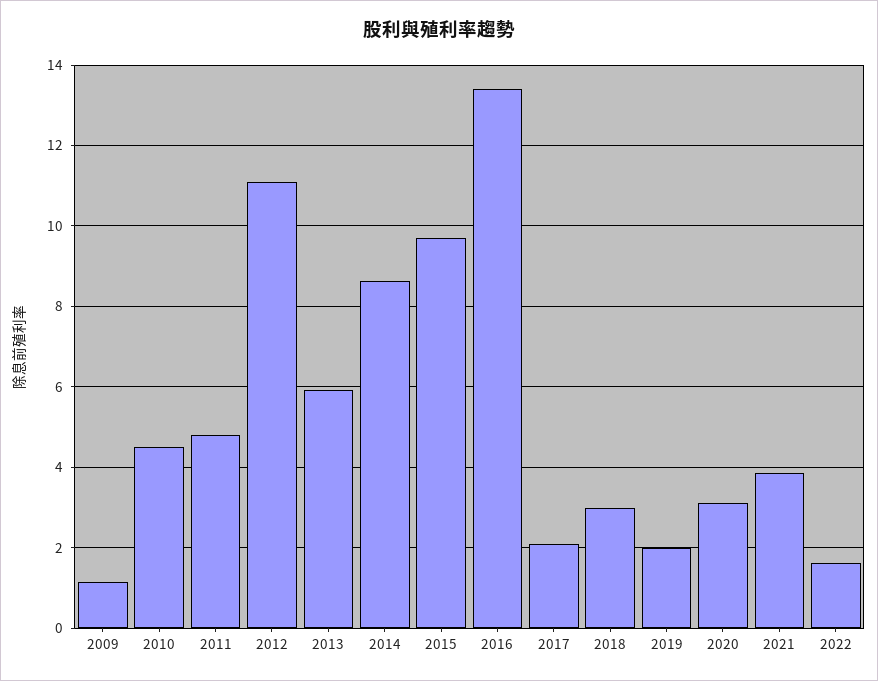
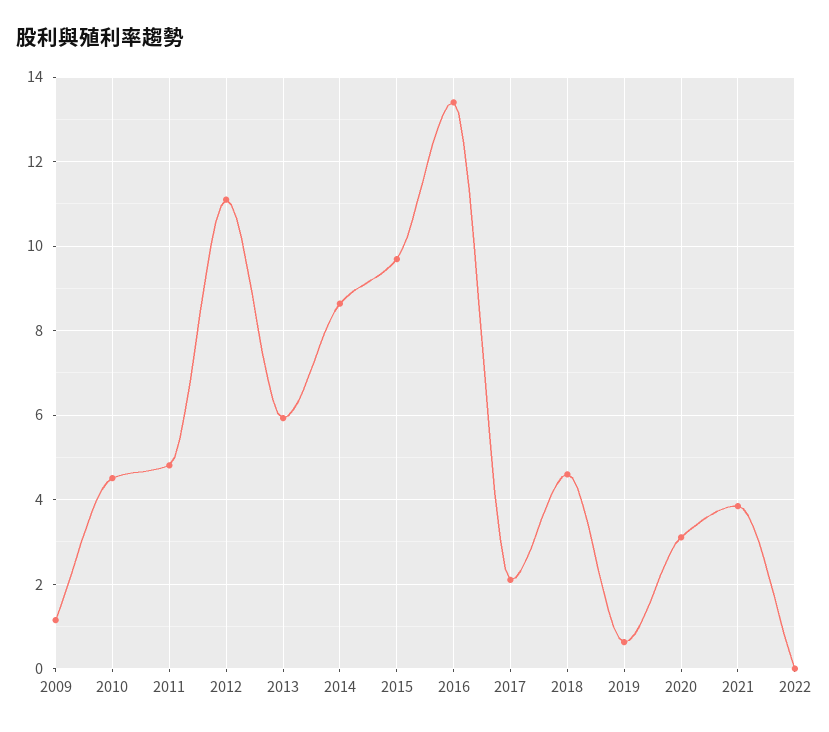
  {
    "2009": 1.2,
    "2010": 4.6,
    "2011": 4.8,
    "2012": 11.2,
    "2013": 6,
    "2014": 8.6,
    "2015": 9.6,
    "2016": 13.4,
    "2017": 2.2,
-   "2018": 3,
+   "2018": 4.6,
-   "2019": 2,
+   "2019": 0.6,
    "2020": 3.2,
    "2021": 3.8,
-   "2022": 1.6
+   "2022": 0
  }

